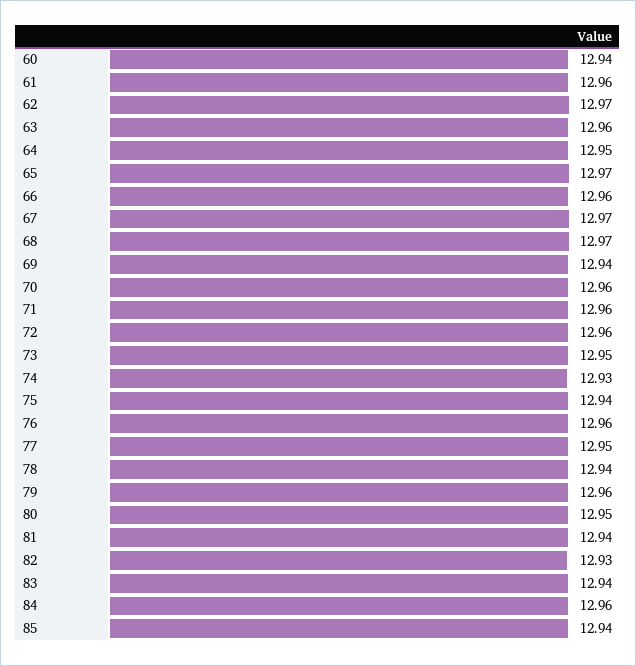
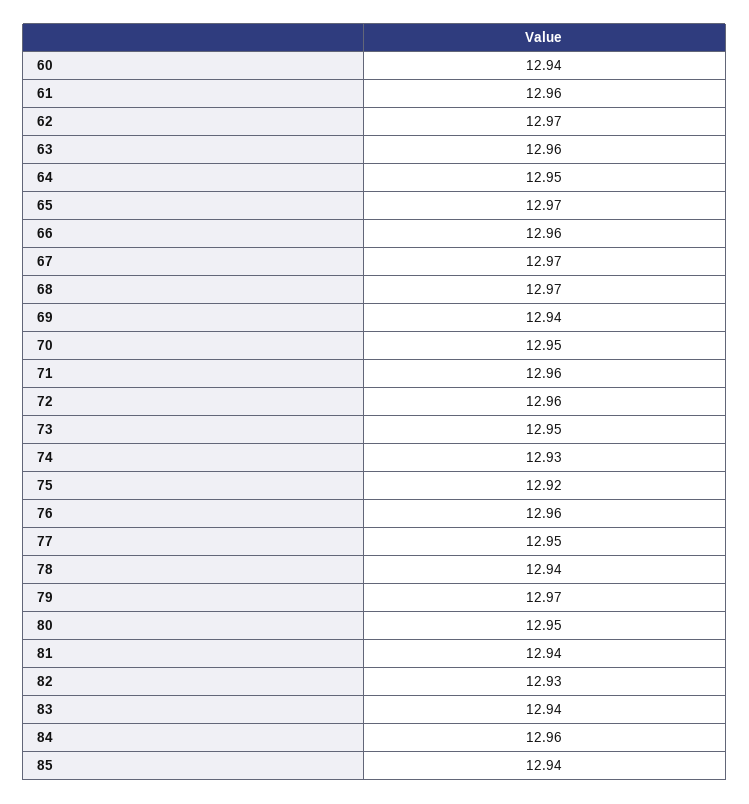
  {
    "60": 12.94,
    "61": 12.96,
    "62": 12.97,
    "63": 12.96,
    "64": 12.95,
    "65": 12.97,
    "66": 12.96,
    "67": 12.97,
    "68": 12.97,
    "69": 12.94,
-   "70": 12.96,
+   "70": 12.95,
    "71": 12.96,
    "72": 12.96,
    "73": 12.95,
    "74": 12.93,
-   "75": 12.94,
+   "75": 12.92,
    "76": 12.96,
    "77": 12.95,
    "78": 12.94,
-   "79": 12.96,
+   "79": 12.97,
    "80": 12.95,
    "81": 12.94,
    "82": 12.93,
    "83": 12.94,
    "84": 12.96,
    "85": 12.94
  }

